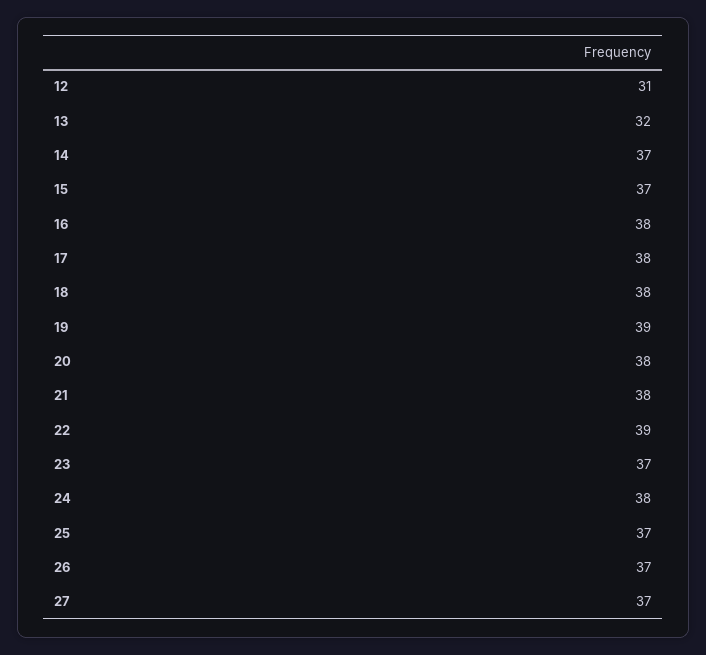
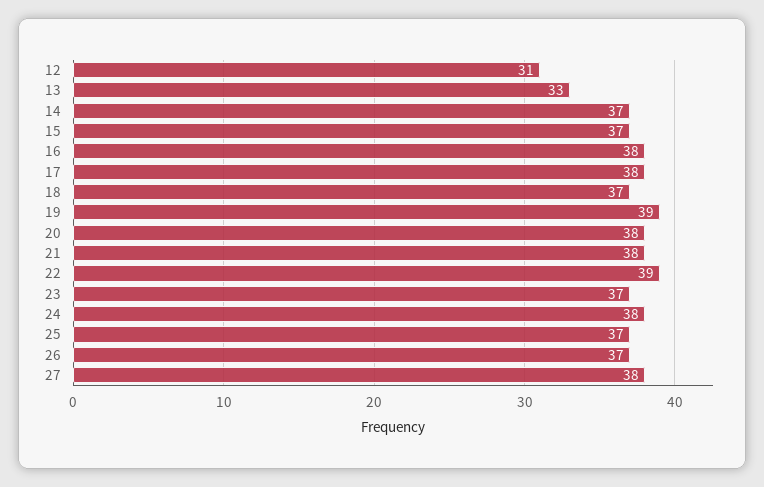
  {
    "12": 31,
-   "13": 32,
+   "13": 33,
    "14": 37,
    "15": 37,
    "16": 38,
    "17": 38,
-   "18": 38,
+   "18": 37,
    "19": 39,
    "20": 38,
    "21": 38,
    "22": 39,
    "23": 37,
    "24": 38,
    "25": 37,
    "26": 37,
-   "27": 37
+   "27": 38
  }

